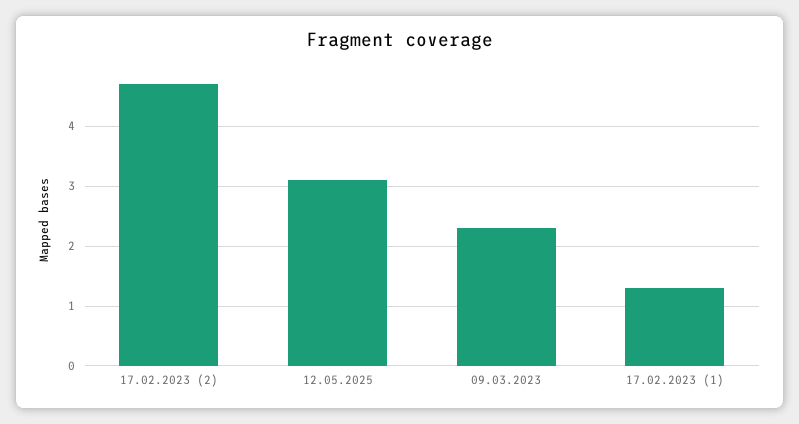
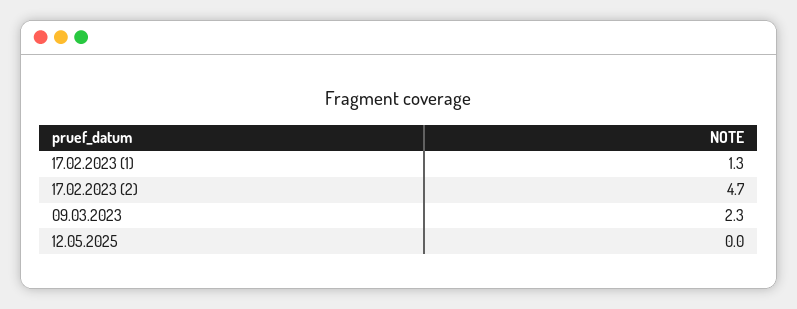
  {
    "17.02.2023 (2)": 4.7,
-   "12.05.2025": 3,
+   "12.05.2025": 0,
    "09.03.2023": 2.3,
    "17.02.2023 (1)": 1.3
  }

